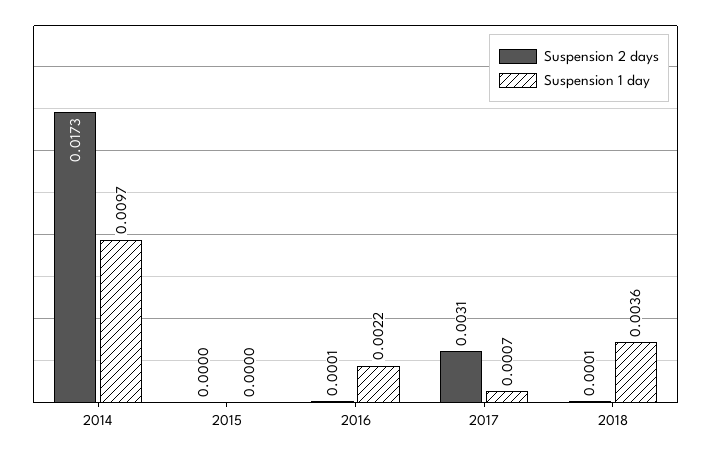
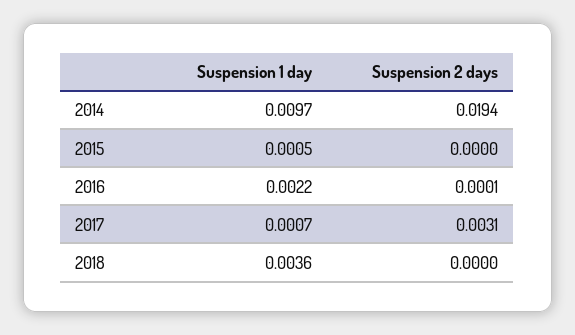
  {
    "Suspension 2 days": {
-     "2014": 0.0173,
+     "2014": 0.0194,
      "2015": 0,
      "2016": 0.0001,
      "2017": 0.0031,
-     "2018": 0.0001
+     "2018": 0
    },
    "Suspension 1 day": {
      "2014": 0.0097,
-     "2015": 0,
+     "2015": 0.0005,
      "2016": 0.0022,
      "2017": 0.0007,
      "2018": 0.0036
    }
  }

